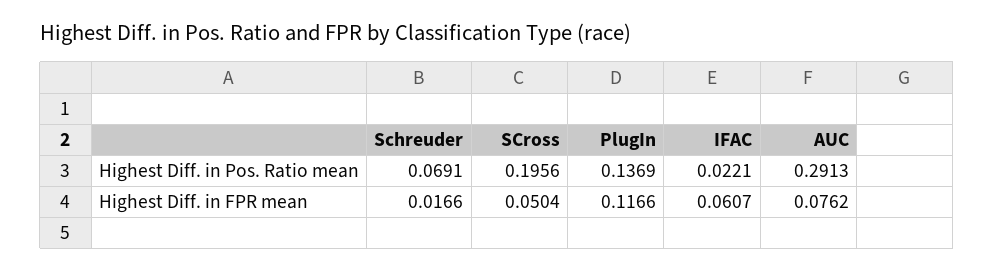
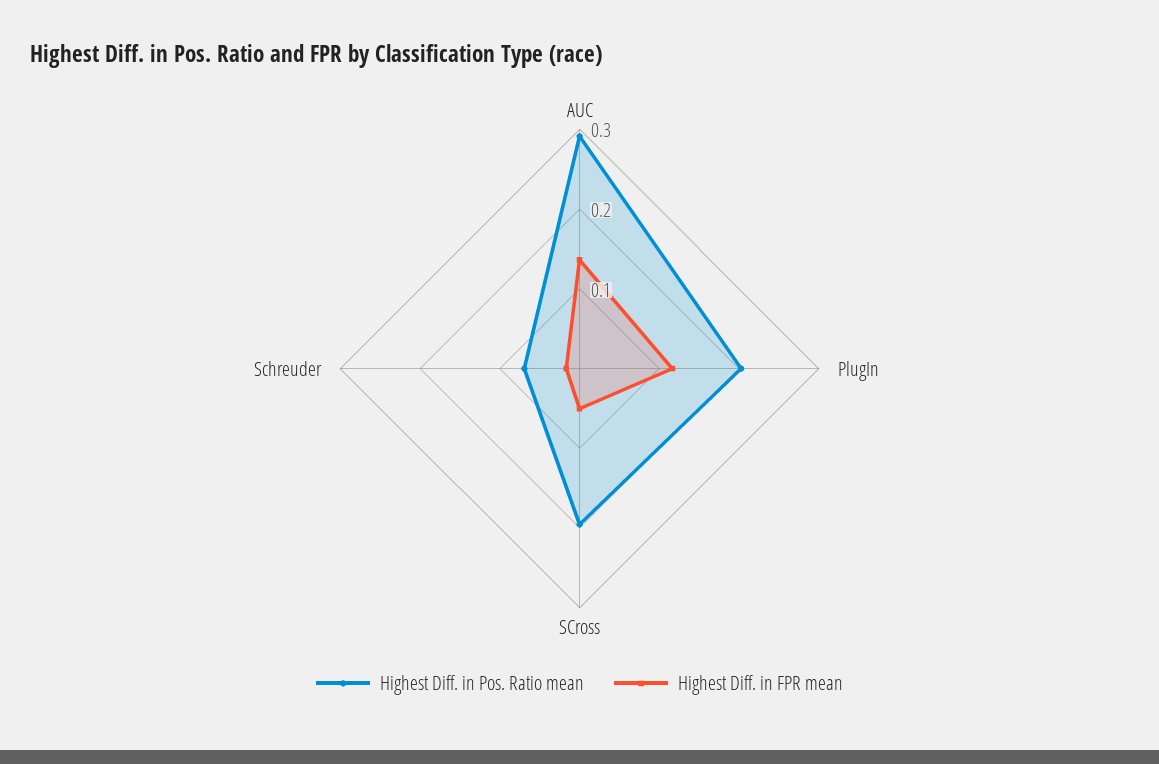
  {
    "Highest Diff. in Pos. Ratio mean": {
      "Schreuder": 0.0691,
      "SCross": 0.1956,
-     "PlugIn": 0.1369,
+     "PlugIn": 0.2,
-     "IFAC": 0.0221,
      "AUC": 0.2913
    },
    "Highest Diff. in FPR mean": {
      "Schreuder": 0.0166,
      "SCross": 0.0504,
      "PlugIn": 0.1166,
-     "IFAC": 0.0607,
-     "AUC": 0.0762
+     "AUC": 0.14
    }
  }

